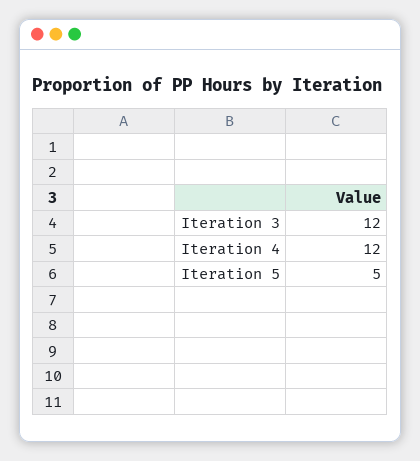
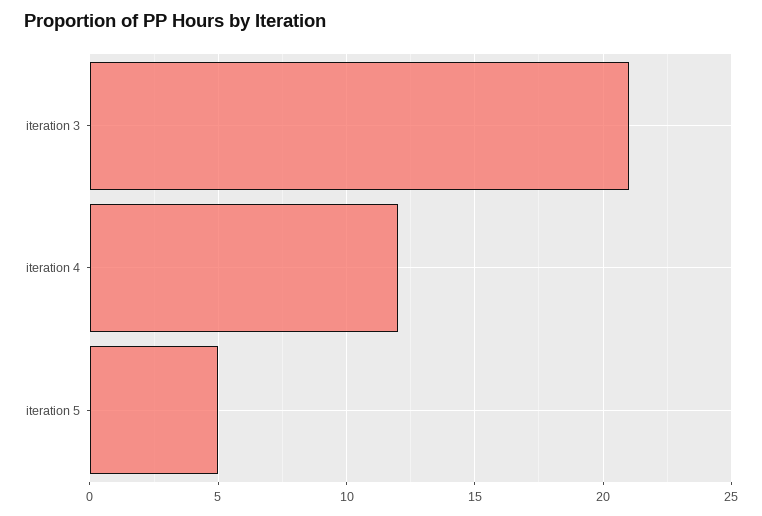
  {
-   "Iteration 3": 12,
+   "Iteration 3": 21,
    "Iteration 4": 12,
    "Iteration 5": 5
  }

